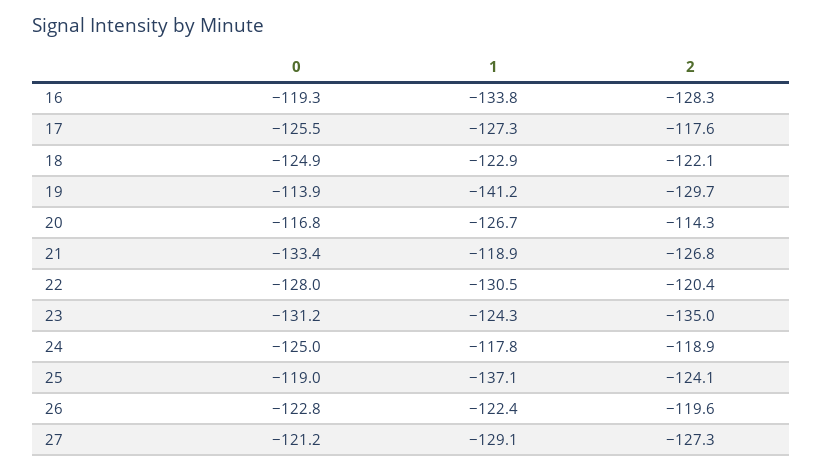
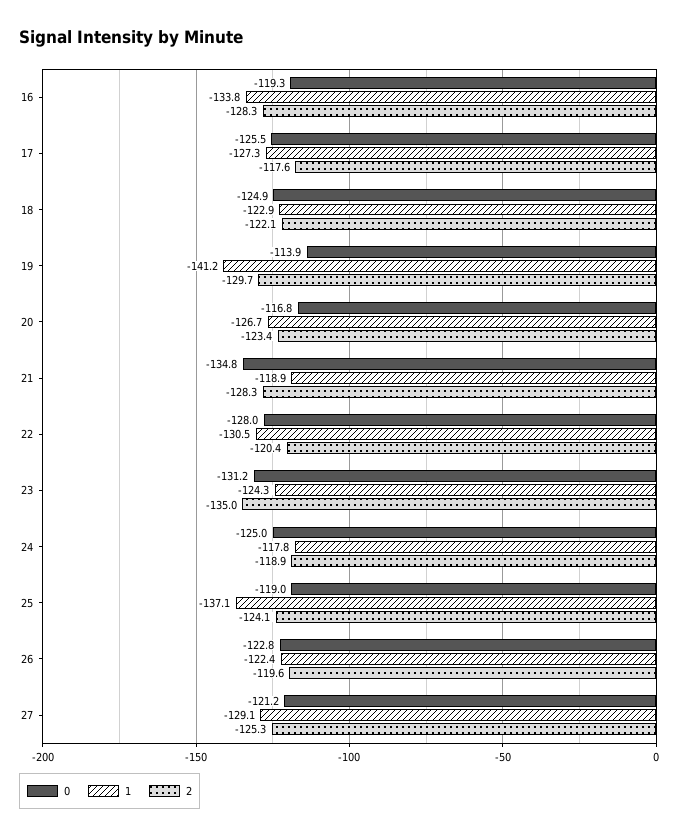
  {
    "0": {
      "16": -119.3,
      "17": -125.5,
      "18": -124.9,
      "19": -113.9,
      "20": -116.8,
-     "21": -133.4,
+     "21": -134.8,
      "22": -128,
      "23": -131.2,
      "24": -125,
      "25": -119,
      "26": -122.8,
      "27": -121.2
    },
    "1": {
      "16": -133.8,
      "17": -127.3,
      "18": -122.9,
      "19": -141.2,
      "20": -126.7,
      "21": -118.9,
      "22": -130.5,
      "23": -124.3,
      "24": -117.8,
      "25": -137.1,
      "26": -122.4,
      "27": -129.1
    },
    "2": {
      "16": -128.3,
      "17": -117.6,
      "18": -122.1,
      "19": -129.7,
-     "20": -114.3,
+     "20": -123.4,
-     "21": -126.8,
+     "21": -128.3,
      "22": -120.4,
      "23": -135,
      "24": -118.9,
      "25": -124.1,
      "26": -119.6,
-     "27": -127.3
+     "27": -125.3
    }
  }

